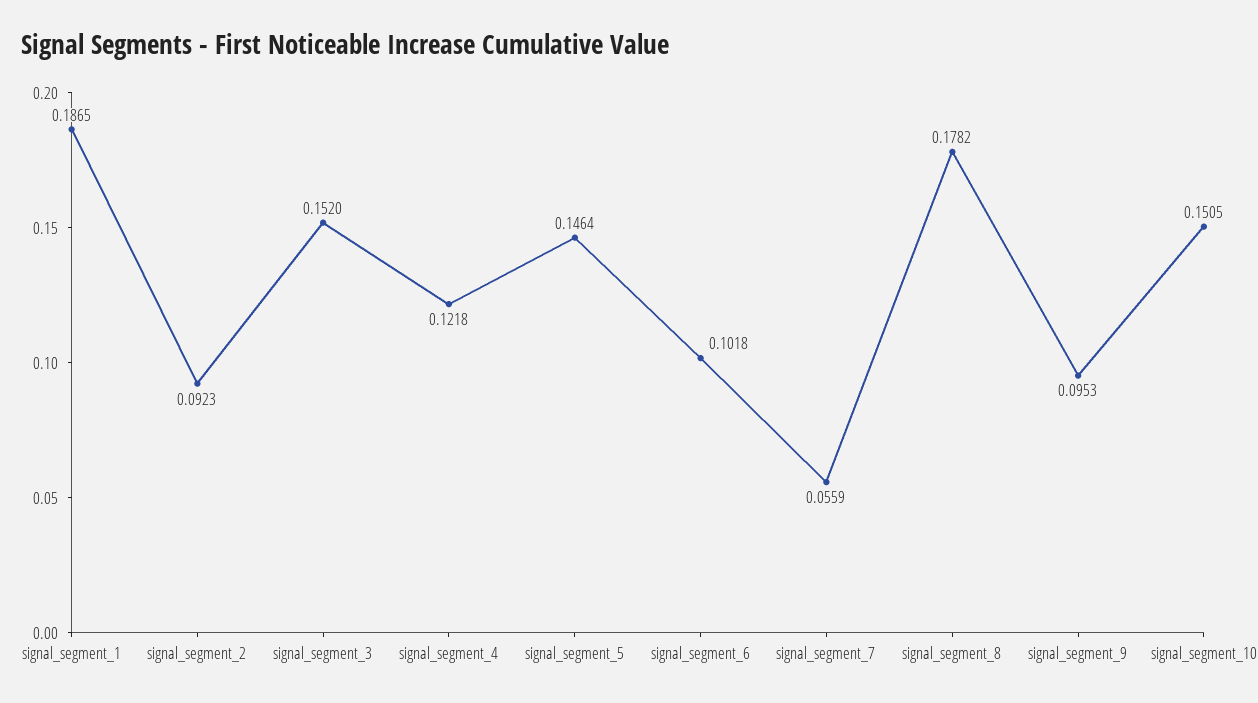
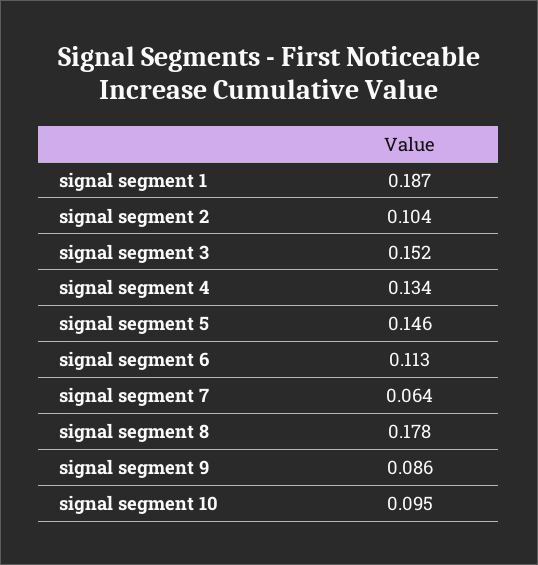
  {
    "signal_segment_1": 0.1865,
-   "signal_segment_2": 0.0923,
+   "signal_segment_2": 0.104,
    "signal_segment_3": 0.152,
-   "signal_segment_4": 0.1218,
+   "signal_segment_4": 0.134,
    "signal_segment_5": 0.1464,
-   "signal_segment_6": 0.1018,
+   "signal_segment_6": 0.113,
-   "signal_segment_7": 0.0559,
+   "signal_segment_7": 0.064,
    "signal_segment_8": 0.1782,
-   "signal_segment_9": 0.0953,
+   "signal_segment_9": 0.086,
-   "signal_segment_10": 0.1505
+   "signal_segment_10": 0.095
  }

